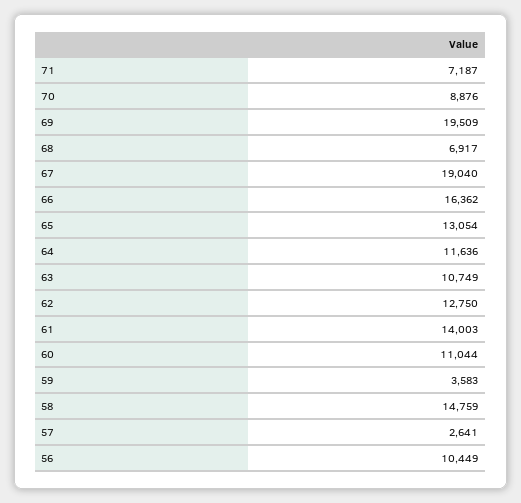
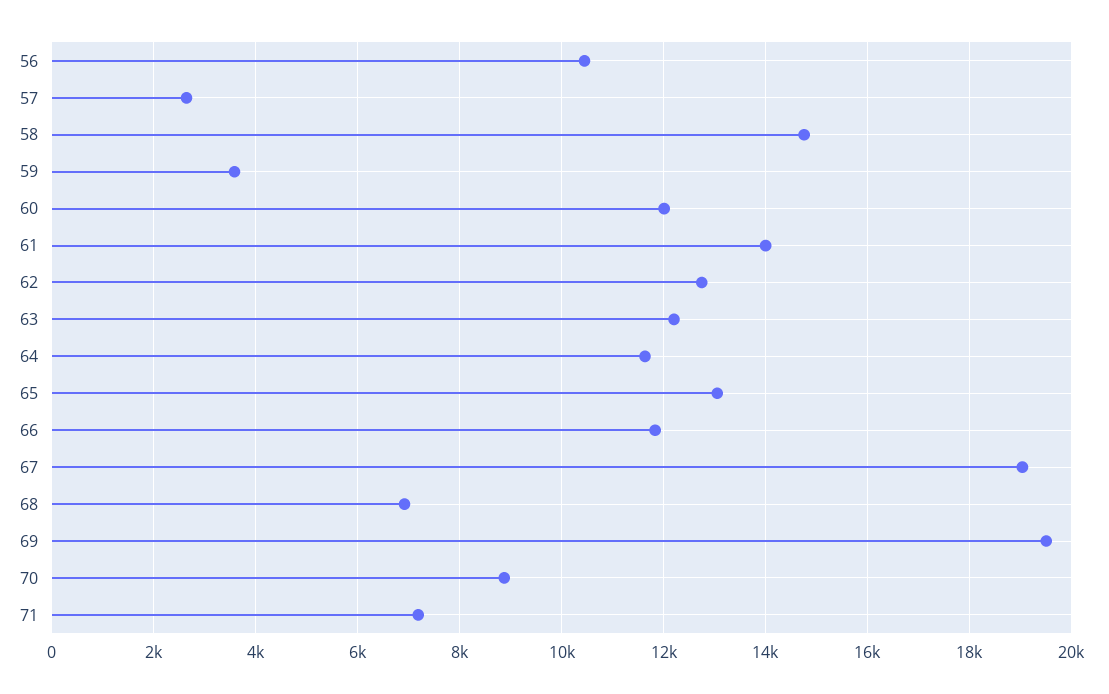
  {
    "71": 7187,
    "70": 8876,
    "69": 19509,
    "68": 6917,
    "67": 19040,
-   "66": 16362,
+   "66": 11800,
    "65": 13054,
    "64": 11636,
-   "63": 10749,
+   "63": 12200,
    "62": 12750,
    "61": 14003,
-   "60": 11044,
+   "60": 12000,
    "59": 3583,
    "58": 14759,
    "57": 2641,
    "56": 10449
  }

